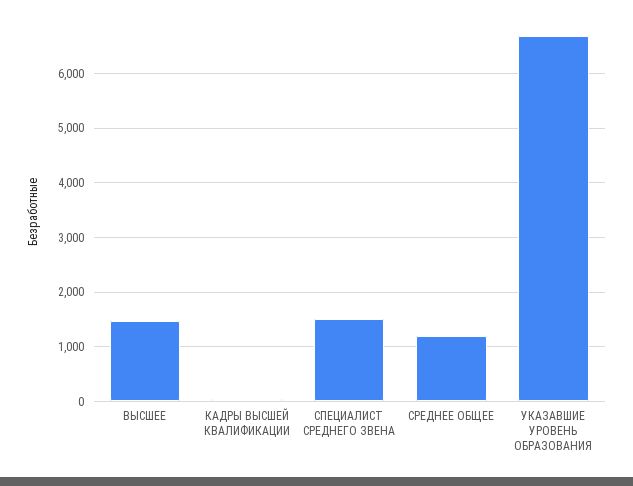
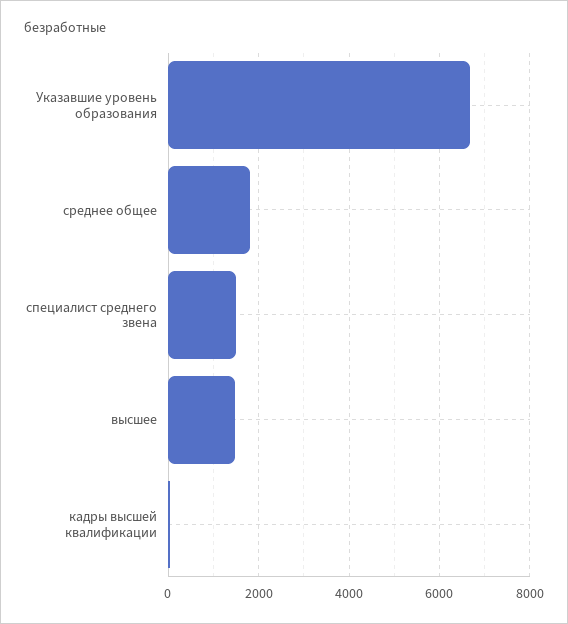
  {
    "ВЫСШЕЕ": 1400,
    "КАДРЫ ВЫСШЕЙ КВАЛИФИКАЦИИ": 0,
    "СПЕЦИАЛИСТ СРЕДНЕГО ЗВЕНА": 1600,
-   "СРЕДНЕЕ ОБЩЕЕ": 1200,
+   "СРЕДНЕЕ ОБЩЕЕ": 1800,
    "УКАЗАВШИЕ УРОВЕНЬ ОБРАЗОВАНИЯ": 6600
  }

